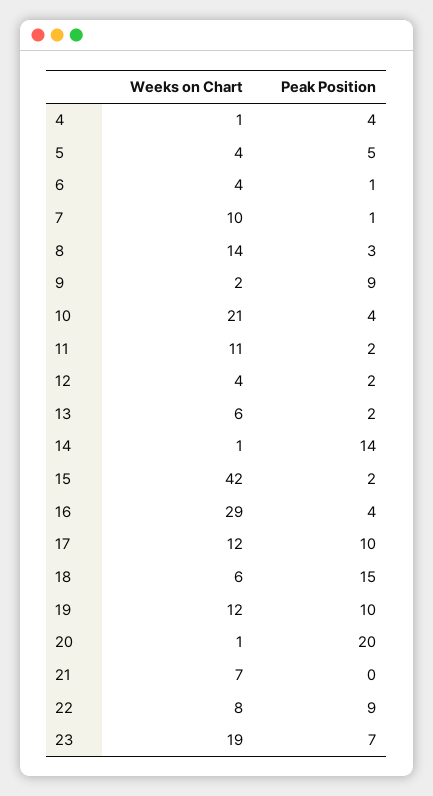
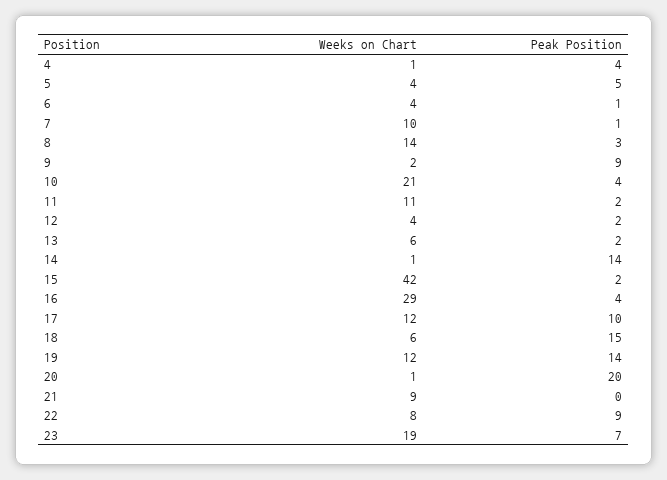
  {
    "Weeks on Chart": {
      "4": 1,
      "5": 4,
      "6": 4,
      "7": 10,
      "8": 14,
      "9": 2,
      "10": 21,
      "11": 11,
      "12": 4,
      "13": 6,
      "14": 1,
      "15": 42,
      "16": 29,
      "17": 12,
      "18": 6,
      "19": 12,
      "20": 1,
-     "21": 7,
+     "21": 9,
      "22": 8,
      "23": 19
    },
    "Peak Position": {
      "4": 4,
      "5": 5,
      "6": 1,
      "7": 1,
      "8": 3,
      "9": 9,
      "10": 4,
      "11": 2,
      "12": 2,
      "13": 2,
      "14": 14,
      "15": 2,
      "16": 4,
      "17": 10,
      "18": 15,
-     "19": 10,
+     "19": 14,
      "20": 20,
      "21": 0,
      "22": 9,
      "23": 7
    }
  }

